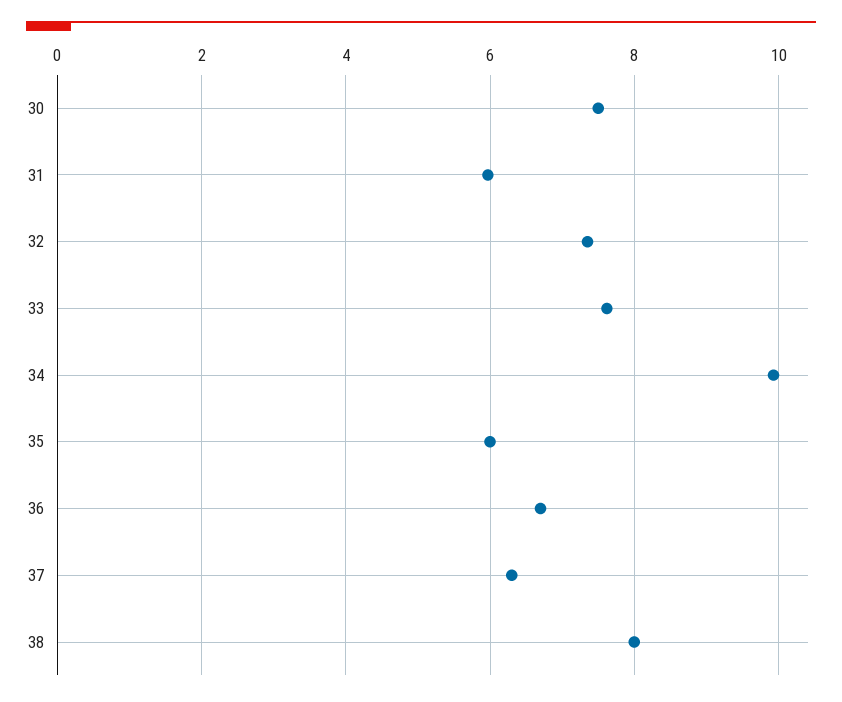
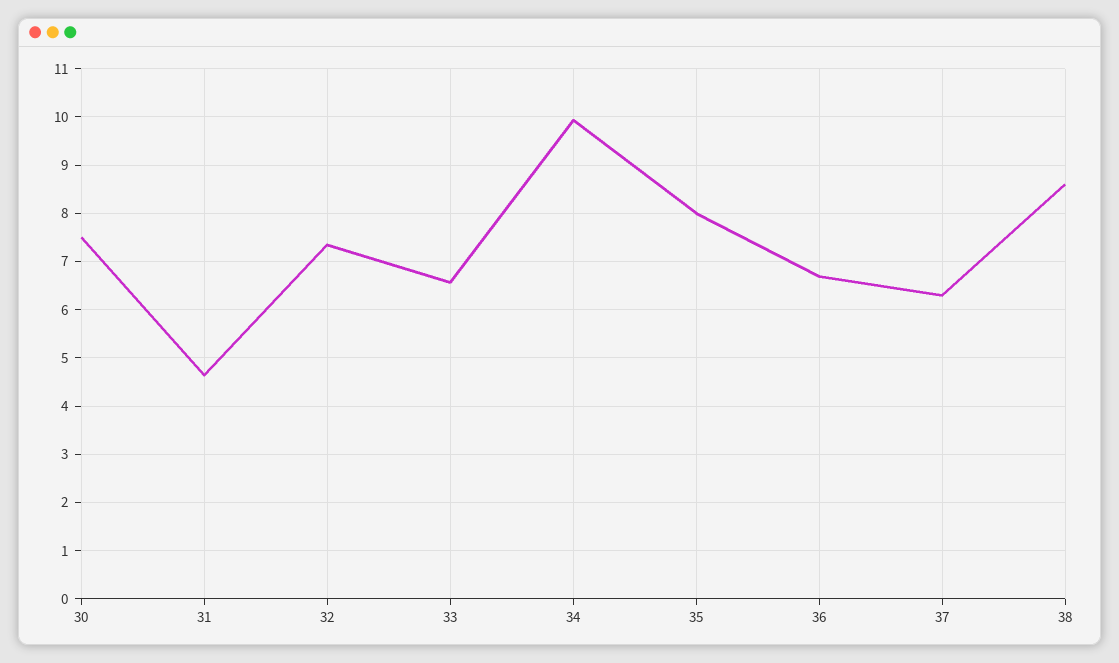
  {
    "30": 7.6,
-   "31": 6,
+   "31": 4.6,
    "32": 7.4,
-   "33": 7.6,
+   "33": 6.6,
    "34": 10,
-   "35": 6,
+   "35": 8,
    "36": 6.8,
    "37": 6.4,
-   "38": 8
+   "38": 8.6
  }

